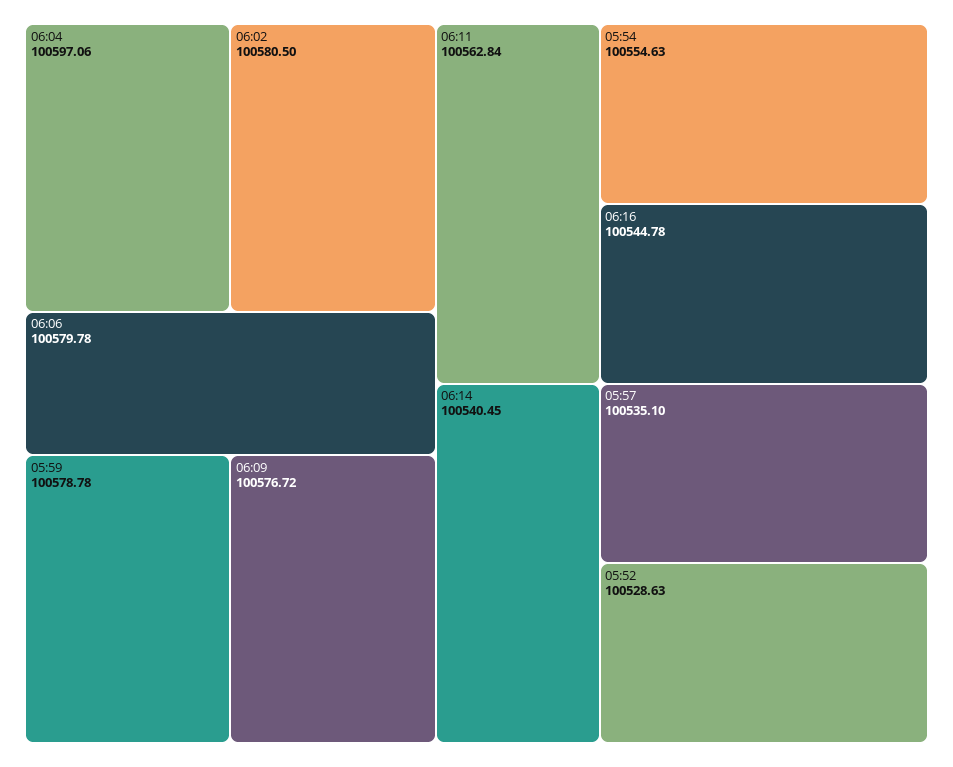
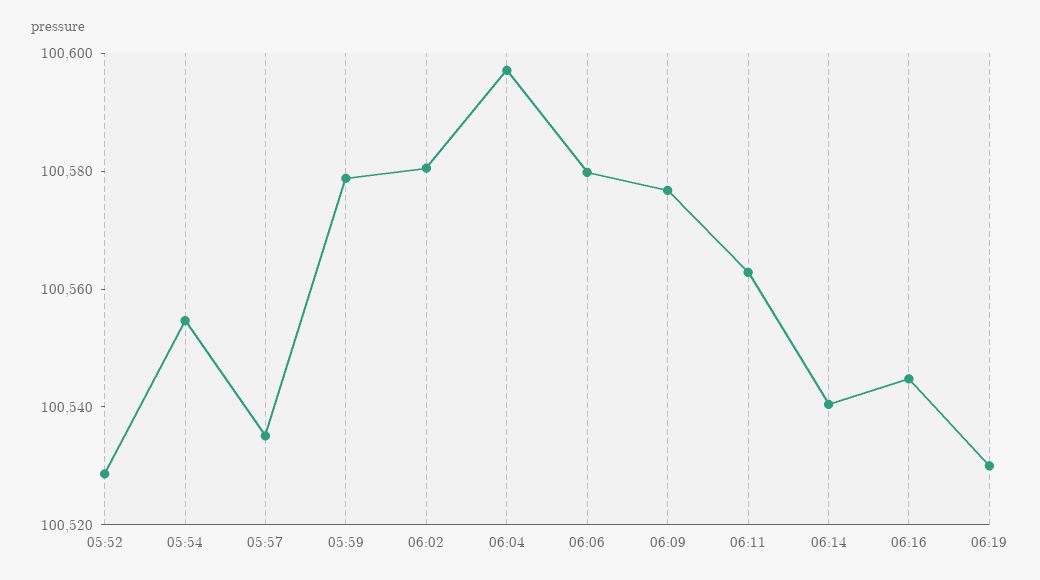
  {
    "06:04": 100597.06,
    "06:02": 100580.5,
    "06:06": 100579.78,
    "05:59": 100578.78,
    "06:09": 100576.72,
    "06:11": 100562.84,
    "05:54": 100554.63,
    "06:16": 100544.78,
    "06:14": 100540.45,
    "05:57": 100535.1,
-   "05:52": 100528.63
+   "05:52": 100528.63,
+   "06:19": 100530
  }

